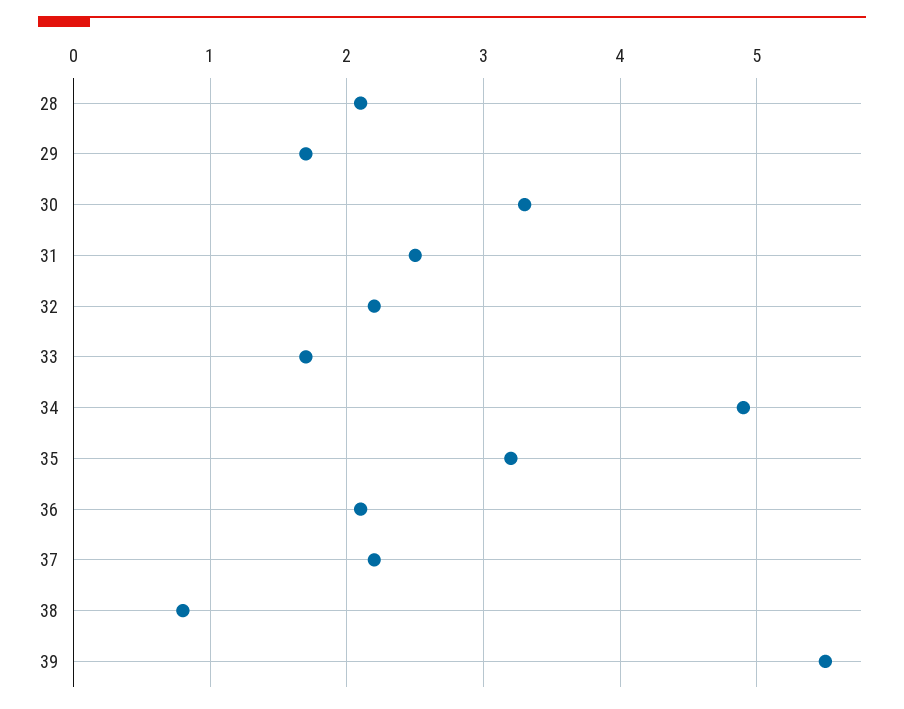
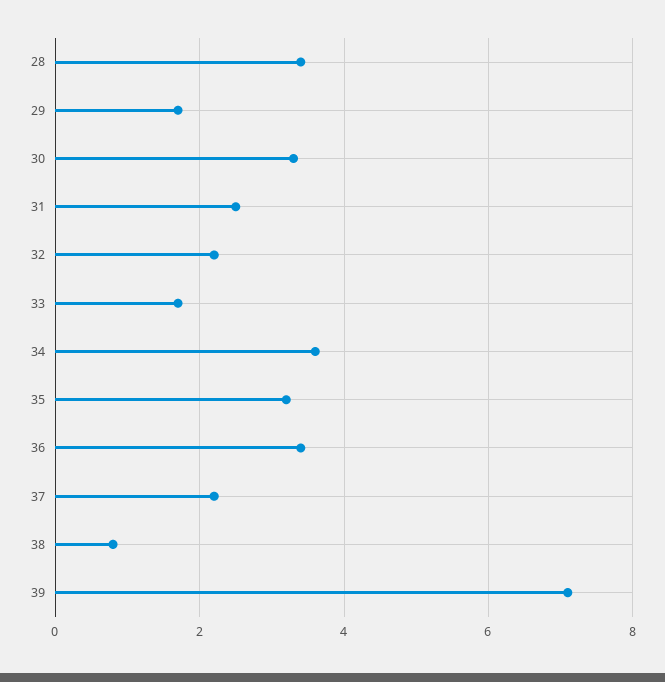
  {
-   "28": 2.1,
+   "28": 3.5,
    "29": 1.7,
    "30": 3.3,
    "31": 2.5,
    "32": 2.2,
    "33": 1.7,
-   "34": 4.9,
+   "34": 3.5,
    "35": 3.2,
-   "36": 2.1,
+   "36": 3.5,
    "37": 2.2,
    "38": 0.8,
-   "39": 5.5
+   "39": 7
  }

